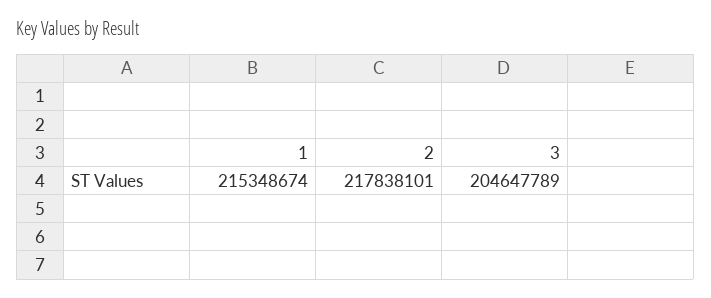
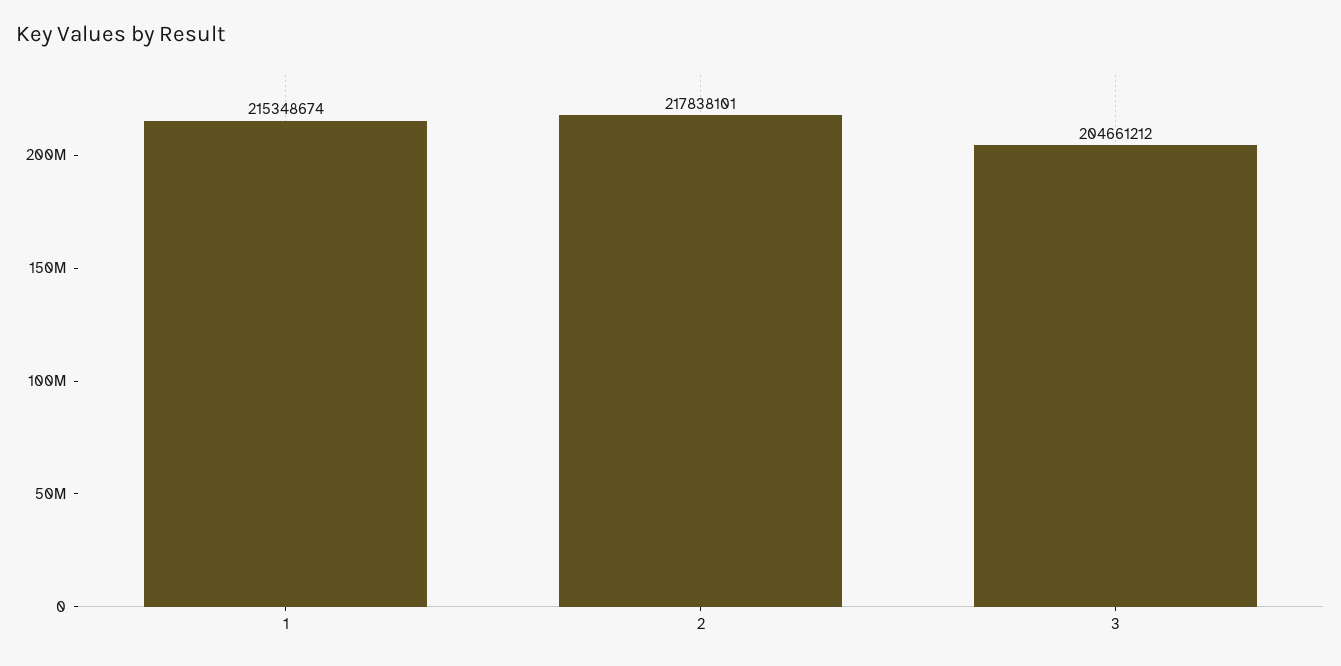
  {
    "1": 215348674,
    "2": 217838101,
-   "3": 204647789
+   "3": 204661212
  }

